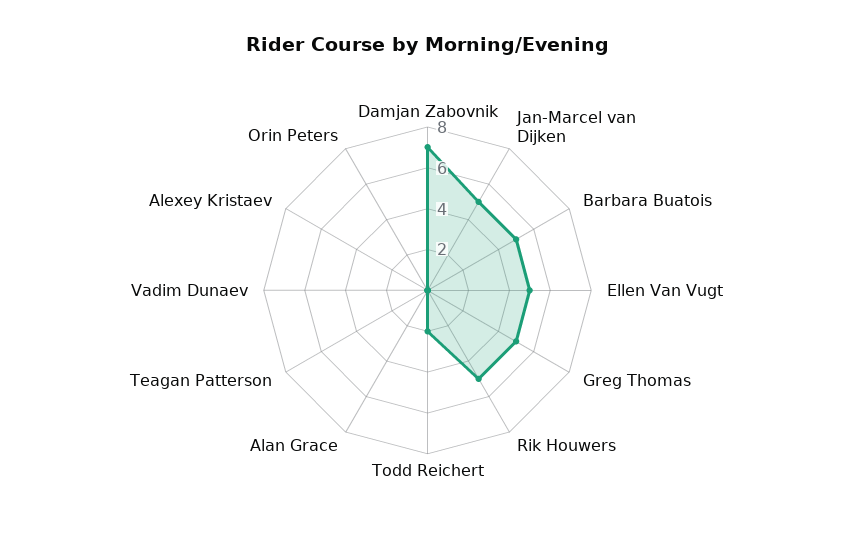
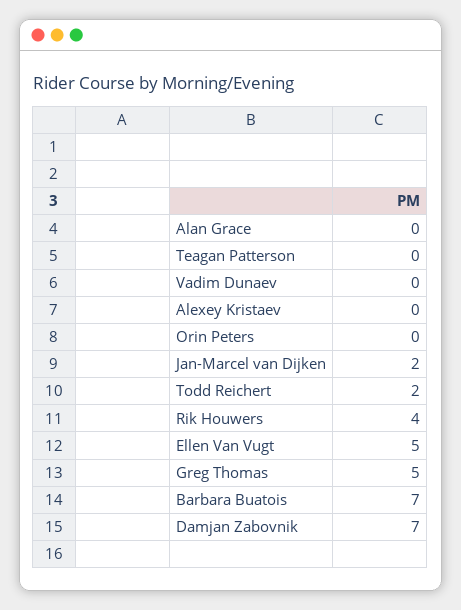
  {
    "Damjan Zabovnik": 7,
-   "Jan-Marcel van Dijken": 5,
+   "Jan-Marcel van Dijken": 2,
-   "Barbara Buatois": 5,
+   "Barbara Buatois": 7,
    "Ellen Van Vugt": 5,
    "Greg Thomas": 5,
-   "Rik Houwers": 5,
+   "Rik Houwers": 4,
    "Todd Reichert": 2,
    "Alan Grace": 0,
    "Teagan Patterson": 0,
    "Vadim Dunaev": 0,
    "Alexey Kristaev": 0,
    "Orin Peters": 0
  }

